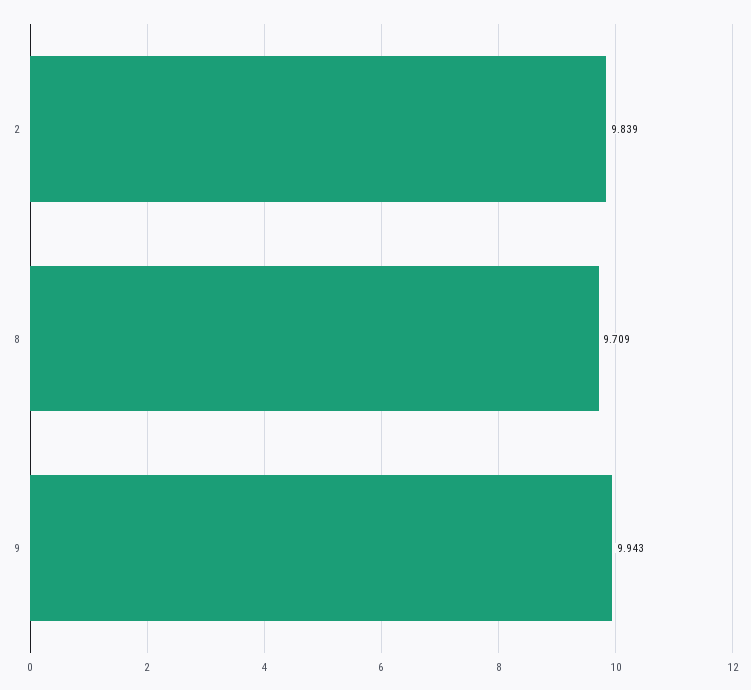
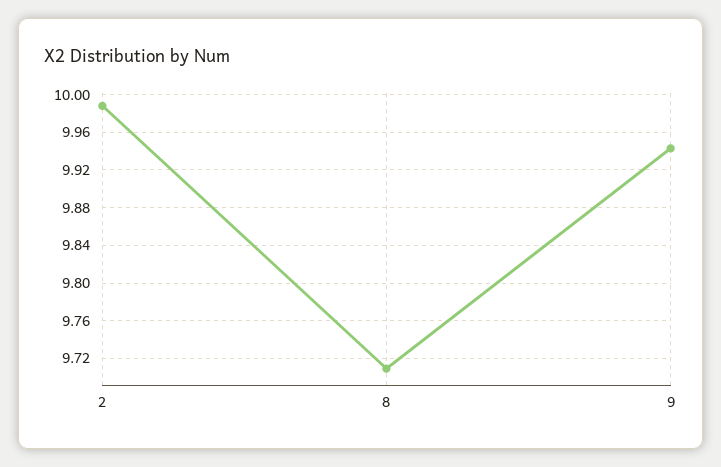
  {
-   "2": 9.839,
+   "2": 9.99,
    "8": 9.709,
    "9": 9.943
  }

